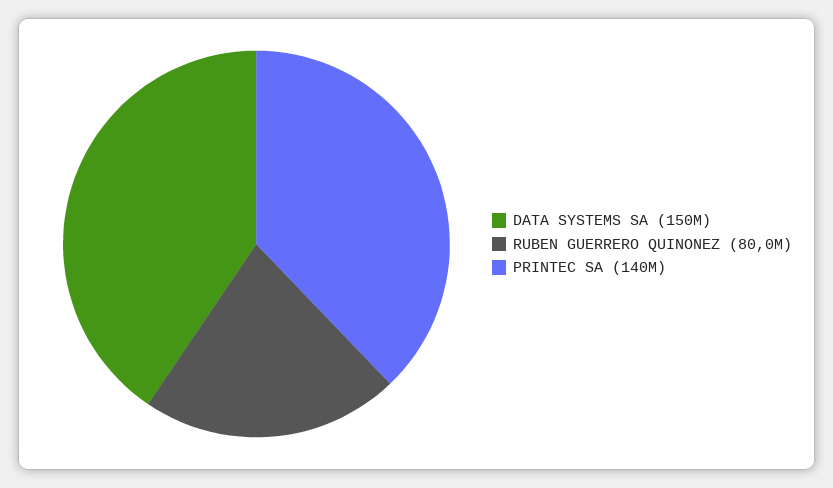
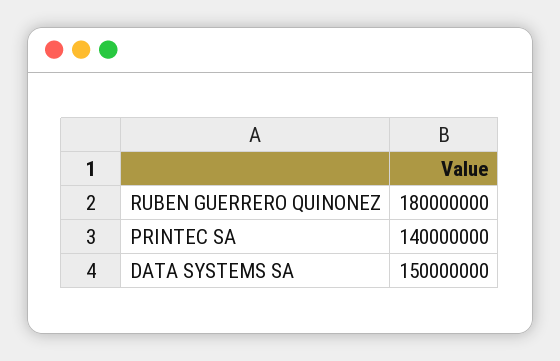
  {
    "DATA SYSTEMS SA": 150000000,
-   "RUBEN GUERRERO QUINONEZ": 80000000,
+   "RUBEN GUERRERO QUINONEZ": 180000000,
    "PRINTEC SA": 140000000
  }

